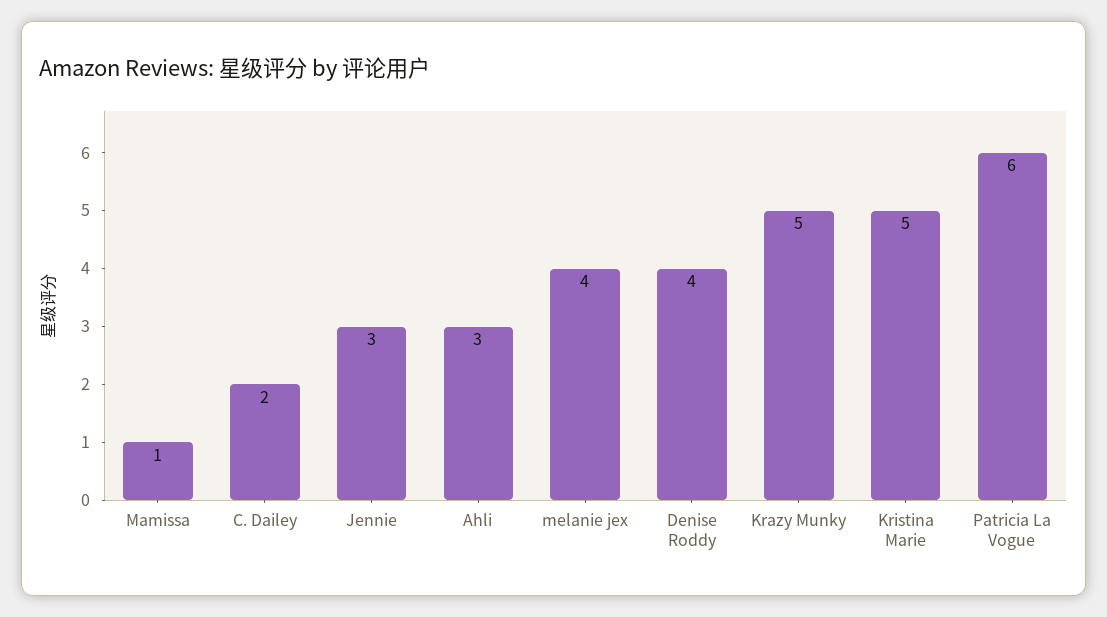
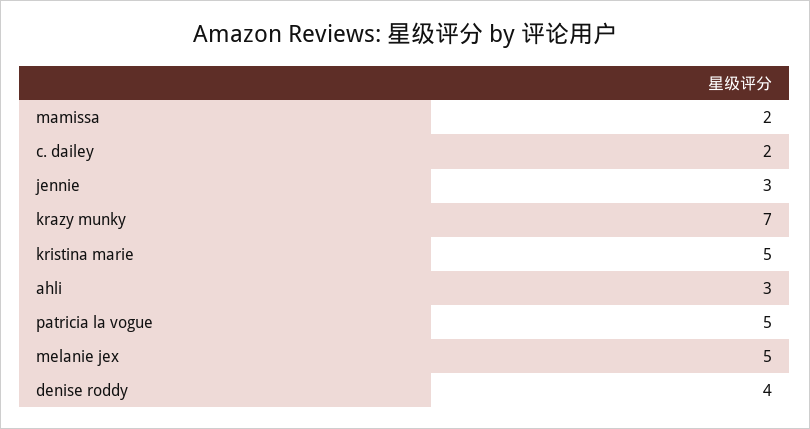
  {
-   "Mamissa": 1,
+   "Mamissa": 2,
    "C. Dailey": 2,
    "Jennie": 3,
    "Ahli": 3,
-   "melanie jex": 4,
+   "melanie jex": 5,
    "Denise Roddy": 4,
-   "Krazy Munky": 5,
+   "Krazy Munky": 7,
    "Kristina Marie": 5,
-   "Patricia La Vogue": 6
+   "Patricia La Vogue": 5
  }

